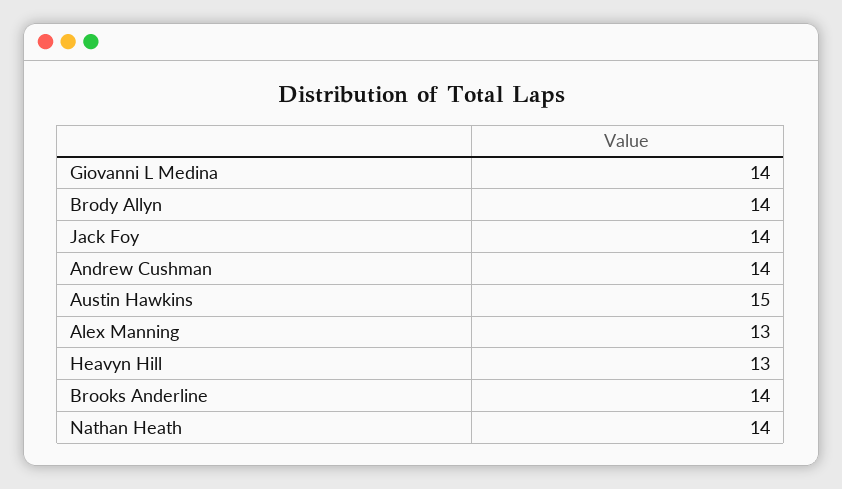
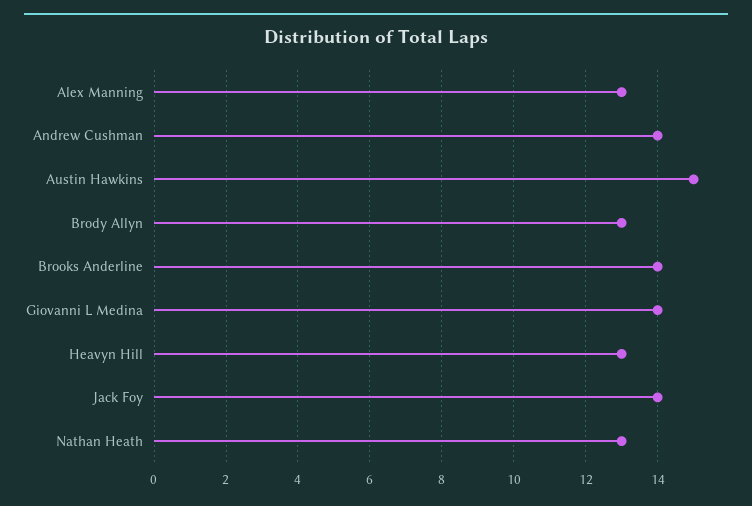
  {
    "Giovanni L Medina": 14,
-   "Brody Allyn": 14,
+   "Brody Allyn": 13,
    "Jack Foy": 14,
    "Andrew Cushman": 14,
    "Austin Hawkins": 15,
    "Alex Manning": 13,
    "Heavyn Hill": 13,
    "Brooks Anderline": 14,
-   "Nathan Heath": 14
+   "Nathan Heath": 13
  }

